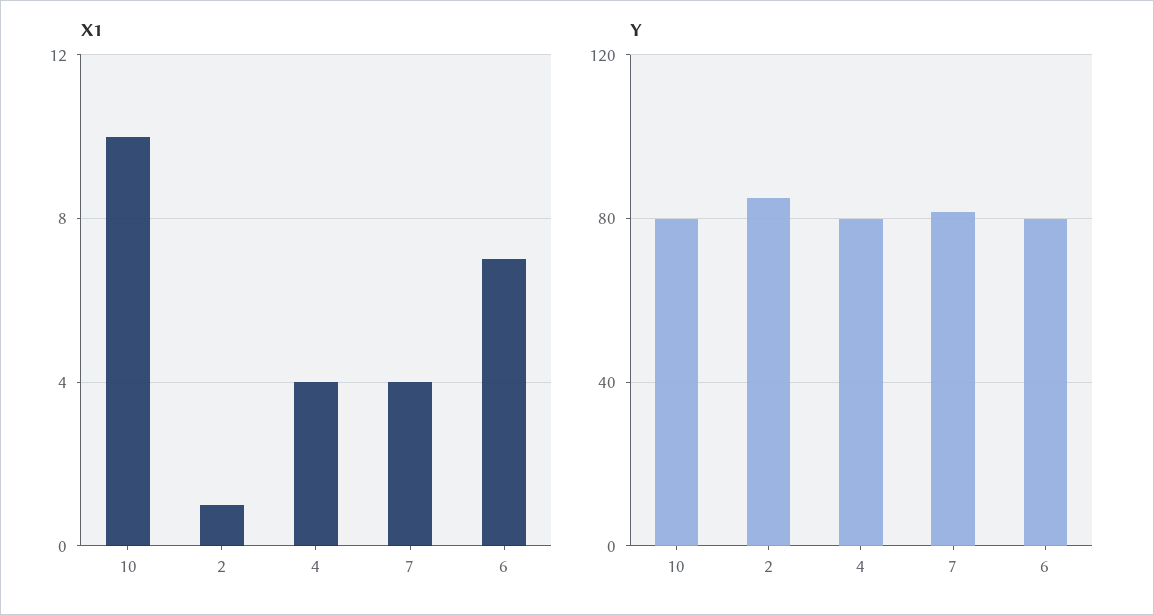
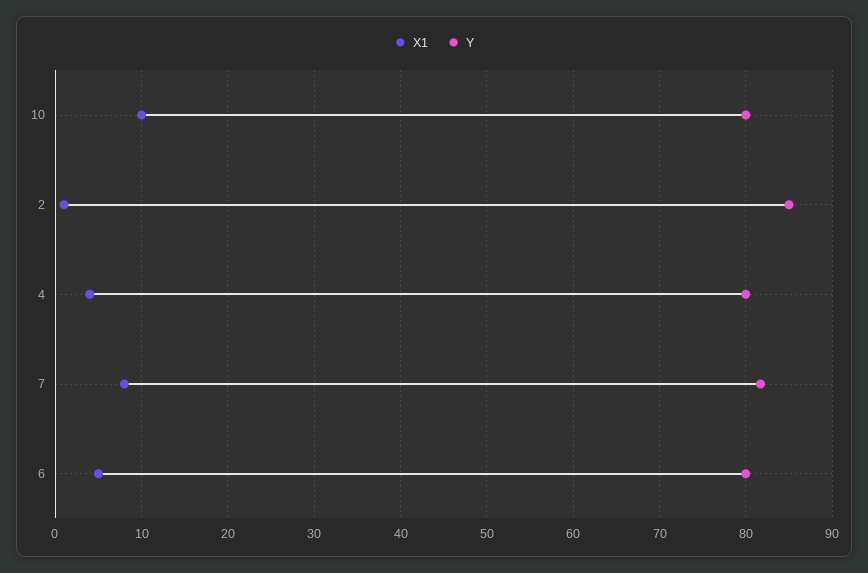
  {
    "X1": {
      "10": 10,
      "2": 1,
      "4": 4,
-     "7": 4,
+     "7": 8,
-     "6": 7
+     "6": 5
    },
    "Y": {
      "10": 80,
      "2": 85,
      "4": 80,
      "7": 82,
      "6": 80
    }
  }

